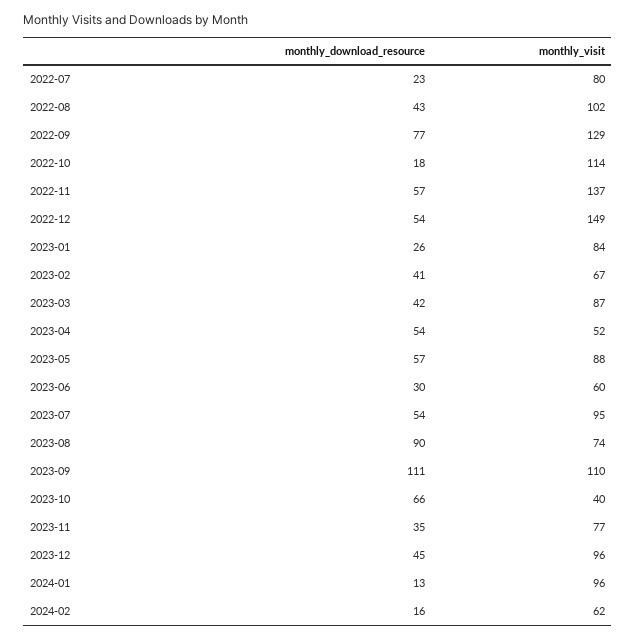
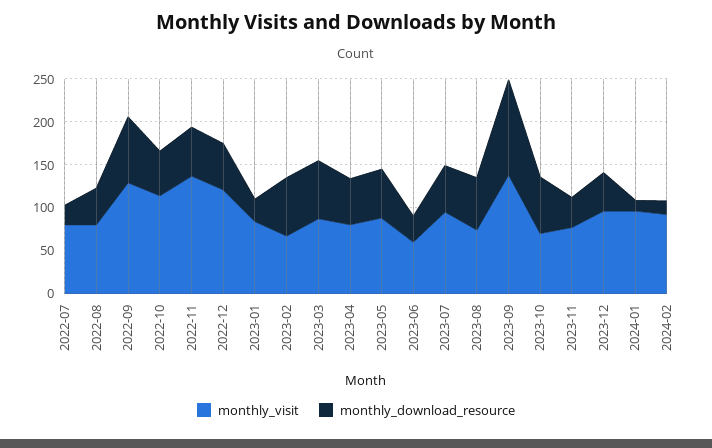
  {
    "monthly_download_resource": {
      "2022-07": 23,
      "2022-08": 43,
      "2022-09": 77,
-     "2022-10": 18,
+     "2022-10": 50,
      "2022-11": 57,
      "2022-12": 54,
      "2023-01": 26,
-     "2023-02": 41,
+     "2023-02": 70,
-     "2023-03": 42,
+     "2023-03": 70,
      "2023-04": 54,
      "2023-05": 57,
      "2023-06": 30,
      "2023-07": 54,
-     "2023-08": 90,
+     "2023-08": 60,
      "2023-09": 111,
      "2023-10": 66,
      "2023-11": 35,
      "2023-12": 45,
      "2024-01": 13,
      "2024-02": 16
    },
    "monthly_visit": {
      "2022-07": 80,
-     "2022-08": 102,
+     "2022-08": 80,
      "2022-09": 129,
      "2022-10": 114,
      "2022-11": 137,
-     "2022-12": 149,
+     "2022-12": 120,
      "2023-01": 84,
      "2023-02": 67,
      "2023-03": 87,
-     "2023-04": 52,
+     "2023-04": 80,
      "2023-05": 88,
      "2023-06": 60,
      "2023-07": 95,
      "2023-08": 74,
-     "2023-09": 110,
+     "2023-09": 140,
-     "2023-10": 40,
+     "2023-10": 70,
      "2023-11": 77,
      "2023-12": 96,
      "2024-01": 96,
-     "2024-02": 62
+     "2024-02": 90
    }
  }

